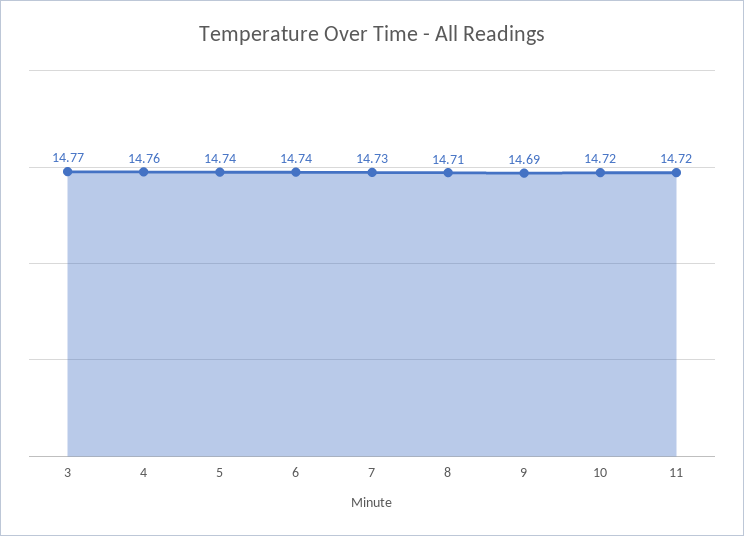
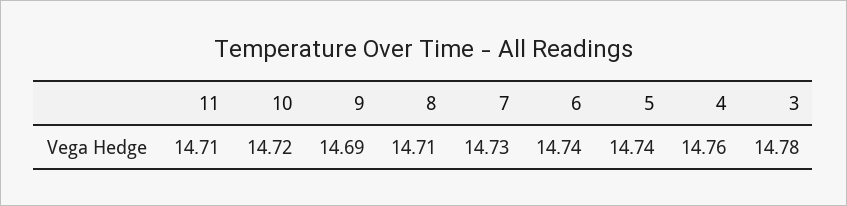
  {
-   "3": 14.77,
+   "3": 14.78,
    "4": 14.76,
    "5": 14.74,
    "6": 14.74,
    "7": 14.73,
    "8": 14.71,
    "9": 14.69,
    "10": 14.72,
-   "11": 14.72
+   "11": 14.71
  }

